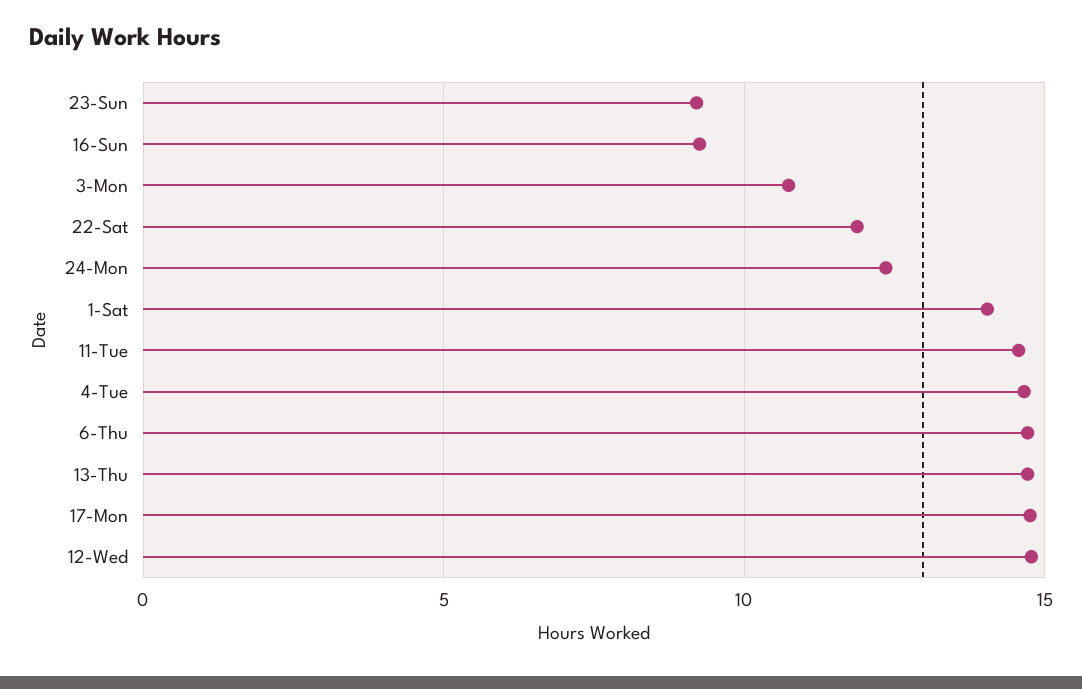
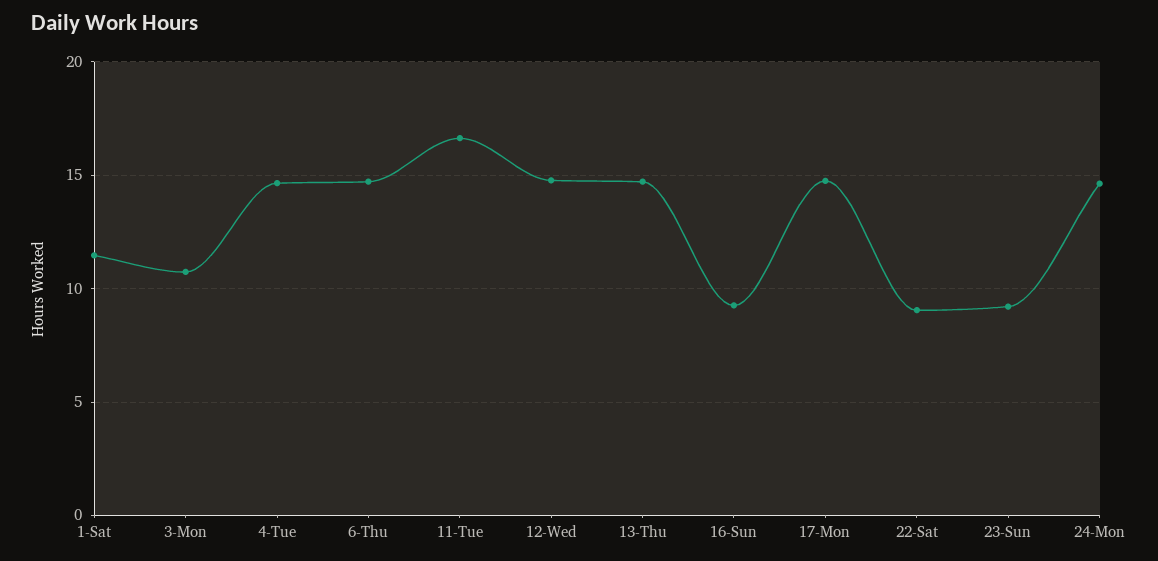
  {
    "23-Sun": 9,
    "16-Sun": 9.5,
    "3-Mon": 10.5,
-   "22-Sat": 12,
+   "22-Sat": 9,
-   "24-Mon": 12.5,
+   "24-Mon": 14.5,
-   "1-Sat": 14,
+   "1-Sat": 11.5,
-   "11-Tue": 14.5,
+   "11-Tue": 16.5,
    "4-Tue": 14.5,
    "6-Thu": 14.5,
    "13-Thu": 14.5,
    "17-Mon": 15,
    "12-Wed": 15
  }

